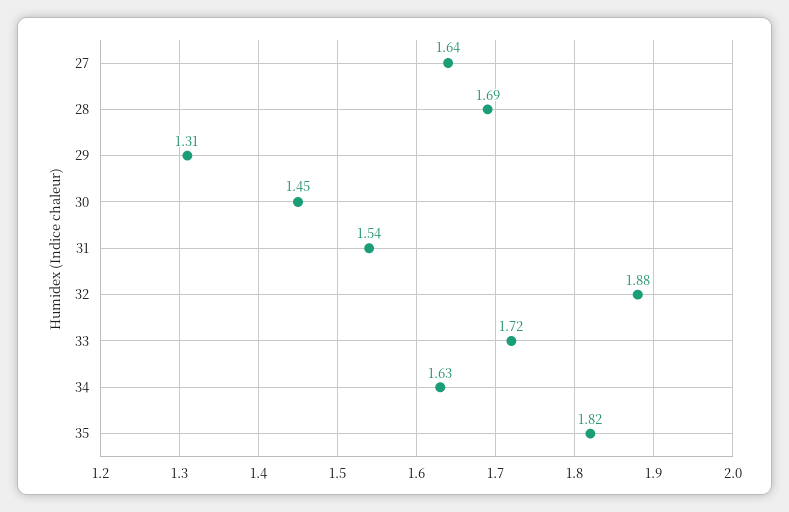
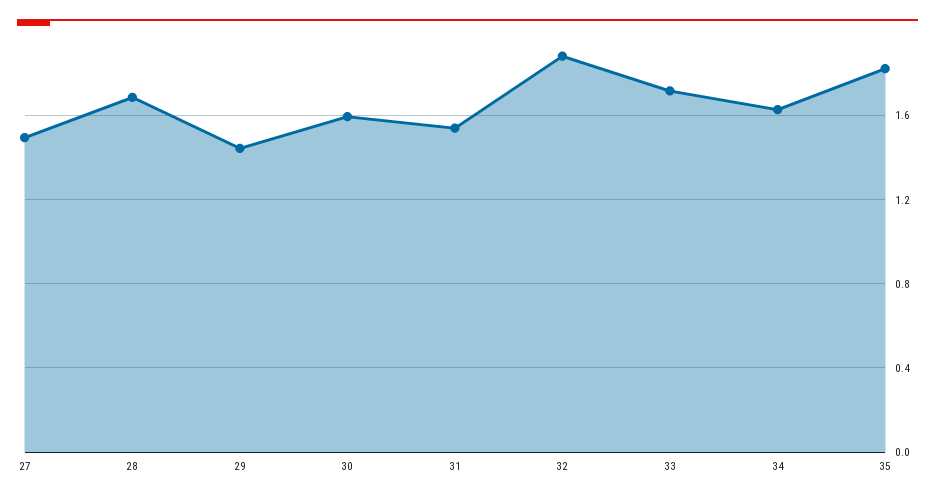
  {
-   "27": 1.64,
+   "27": 1.5,
    "28": 1.69,
-   "29": 1.31,
+   "29": 1.45,
-   "30": 1.45,
+   "30": 1.6,
    "31": 1.54,
    "32": 1.88,
    "33": 1.72,
    "34": 1.63,
    "35": 1.82
  }

